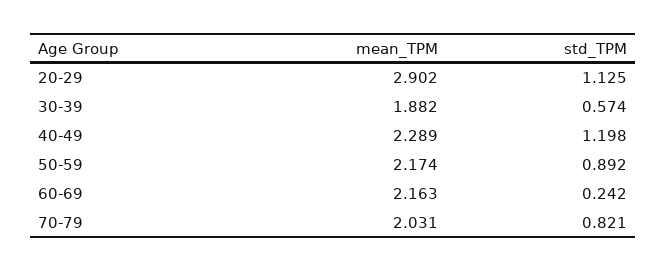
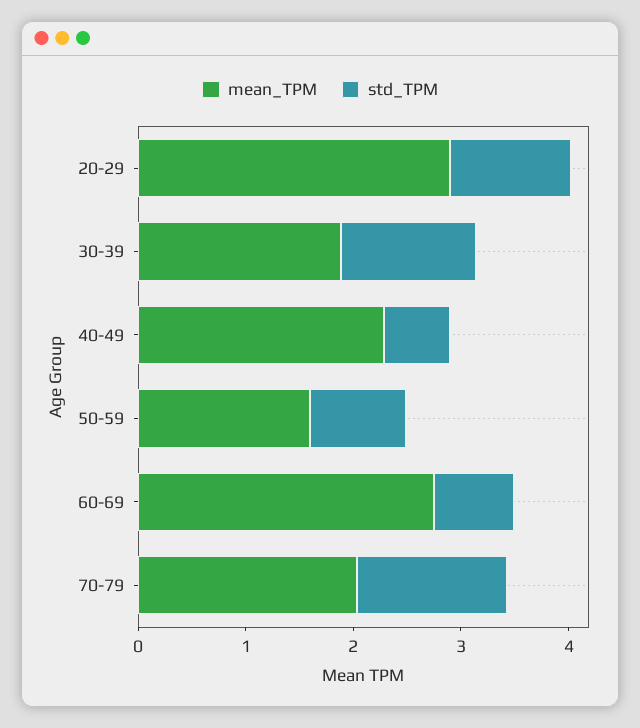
  {
    "mean_TPM": {
      "20-29": 2.902,
      "30-39": 1.882,
      "40-49": 2.289,
-     "50-59": 2.174,
+     "50-59": 1.6,
-     "60-69": 2.163,
+     "60-69": 2.8,
      "70-79": 2.031
    },
    "std_TPM": {
      "20-29": 1.125,
-     "30-39": 0.574,
+     "30-39": 1.2,
-     "40-49": 1.198,
+     "40-49": 0.6,
      "50-59": 0.892,
-     "60-69": 0.242,
+     "60-69": 0.8,
-     "70-79": 0.821
+     "70-79": 1.4
    }
  }

